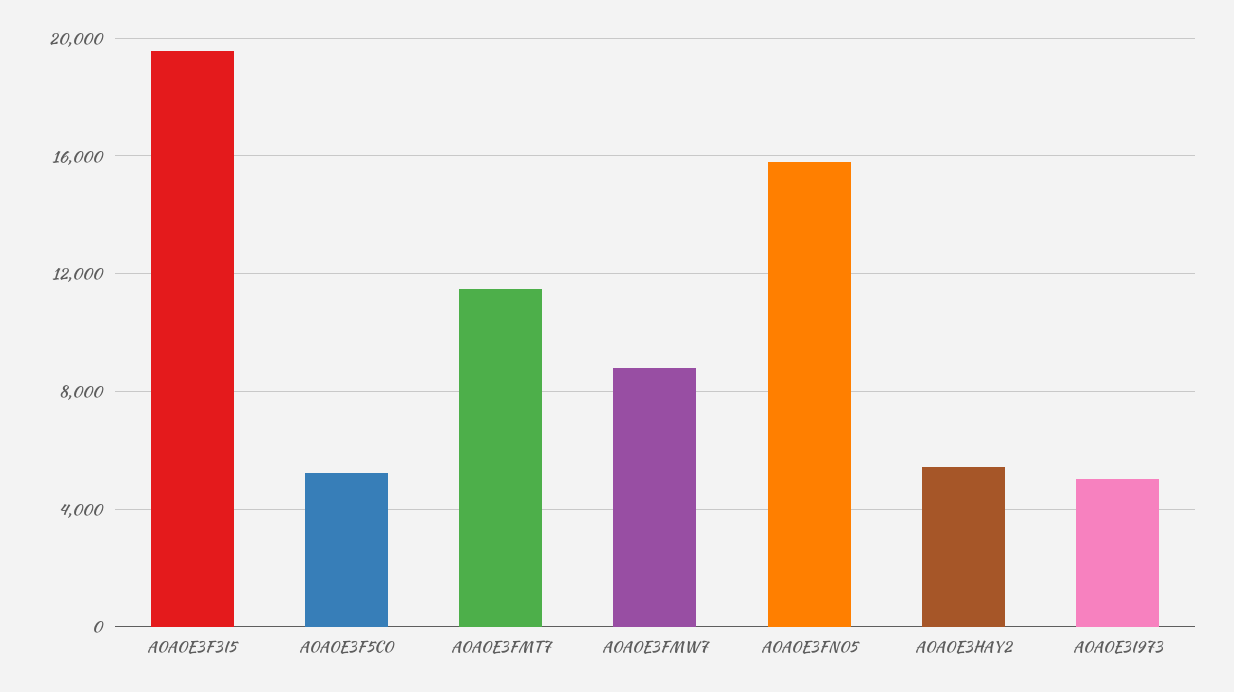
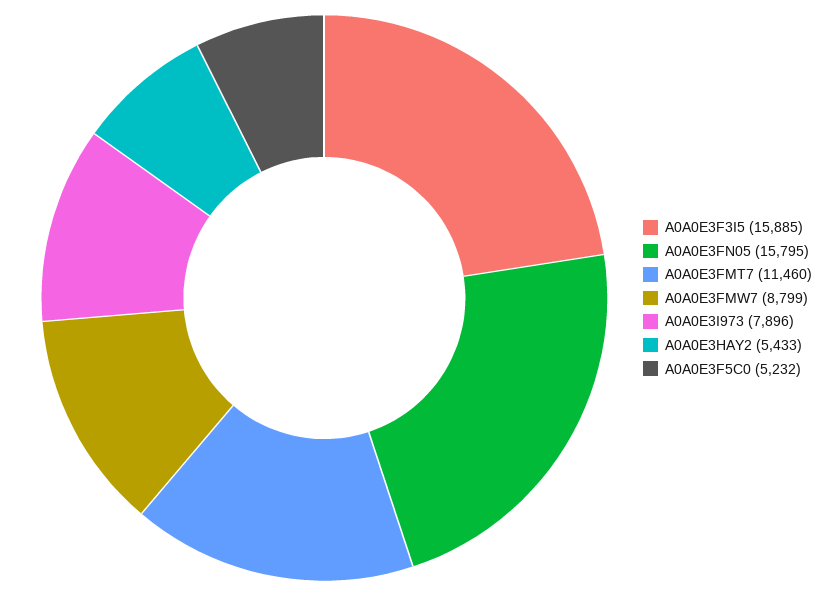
  {
-   "A0A0E3F3I5": 19500,
+   "A0A0E3F3I5": 15885,
    "A0A0E3F5C0": 5232,
    "A0A0E3FMT7": 11460,
    "A0A0E3FMW7": 8799,
    "A0A0E3FN05": 15795,
    "A0A0E3HAY2": 5433,
-   "A0A0E3I973": 5000
+   "A0A0E3I973": 7896
  }

